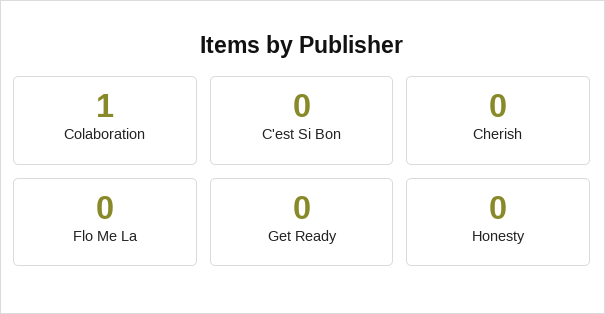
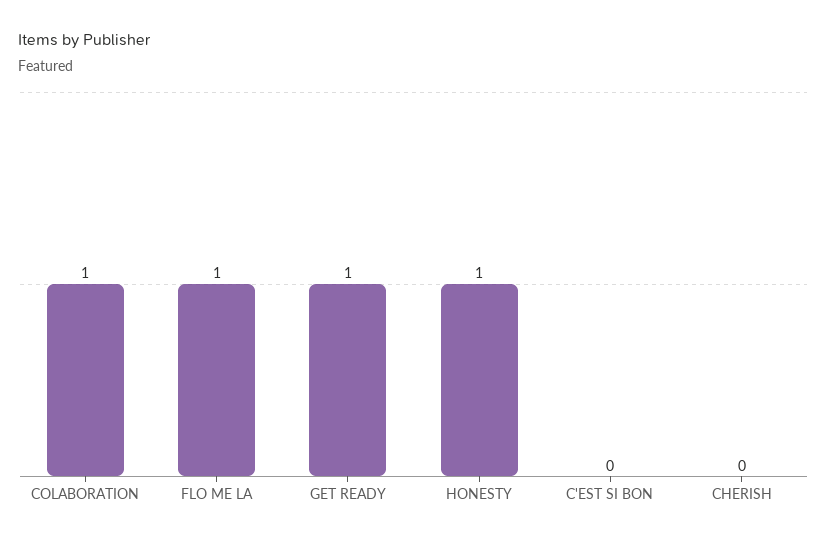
  {
    "Colaboration": 1,
    "C'est Si Bon": 0,
    "Cherish": 0,
-   "Flo Me La": 0,
+   "Flo Me La": 1,
-   "Get Ready": 0,
+   "Get Ready": 1,
-   "Honesty": 0
+   "Honesty": 1
  }

